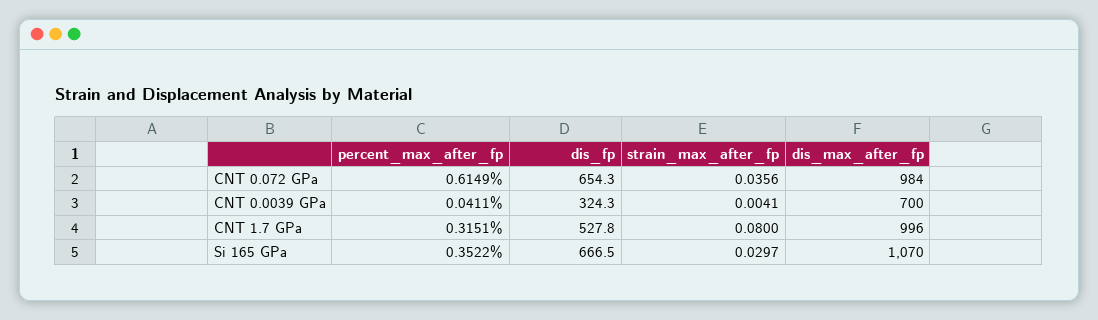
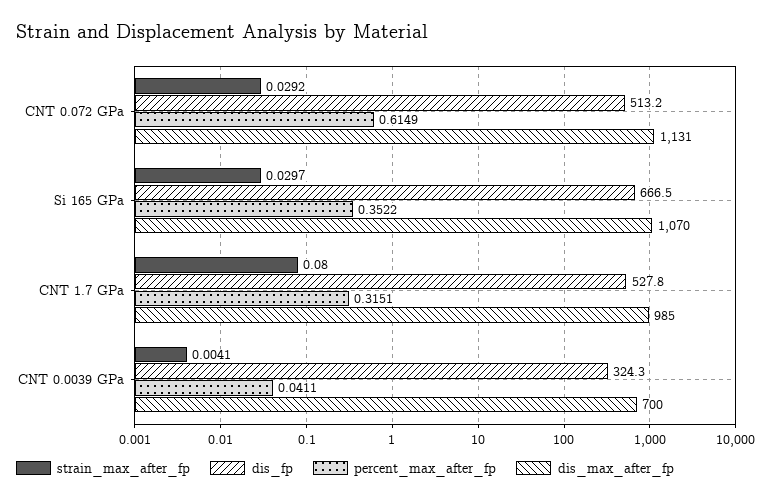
  {
    "percent_max_after_fp": {
      "CNT 0.072 GPa": 0.6149,
      "CNT 0.0039 GPa": 0.0411,
      "CNT 1.7 GPa": 0.3151,
      "Si 165 GPa": 0.3522
    },
    "dis_fp": {
-     "CNT 0.072 GPa": 654.3,
+     "CNT 0.072 GPa": 513.2,
      "CNT 0.0039 GPa": 324.3,
      "CNT 1.7 GPa": 527.8,
      "Si 165 GPa": 666.5
    },
    "strain_max_after_fp": {
-     "CNT 0.072 GPa": 0.0356,
+     "CNT 0.072 GPa": 0.0292,
      "CNT 0.0039 GPa": 0.0041,
      "CNT 1.7 GPa": 0.08,
      "Si 165 GPa": 0.0297
    },
    "dis_max_after_fp": {
-     "CNT 0.072 GPa": 984,
+     "CNT 0.072 GPa": 1131,
      "CNT 0.0039 GPa": 700,
-     "CNT 1.7 GPa": 996,
+     "CNT 1.7 GPa": 985,
      "Si 165 GPa": 1070
    }
  }

